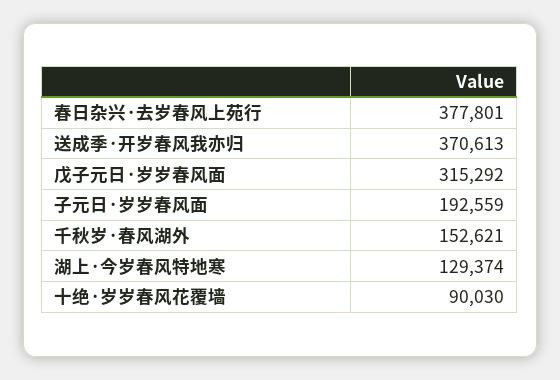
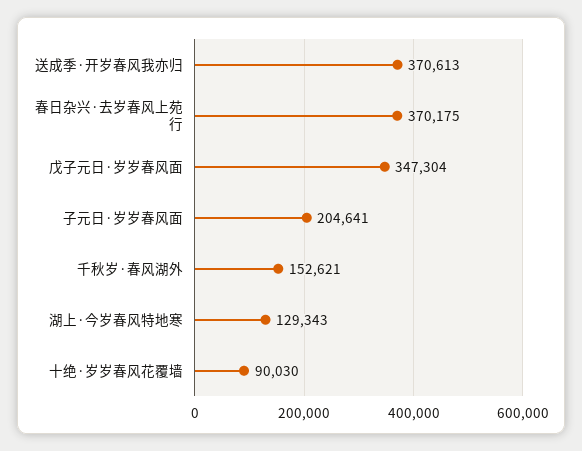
  {
-   "春日杂兴·去岁春风上苑行": 377801,
+   "春日杂兴·去岁春风上苑行": 370175,
    "送成季·开岁春风我亦归": 370613,
-   "戊子元日·岁岁春风面": 315292,
+   "戊子元日·岁岁春风面": 347304,
-   "子元日·岁岁春风面": 192559,
+   "子元日·岁岁春风面": 204641,
    "千秋岁·春风湖外": 152621,
-   "湖上·今岁春风特地寒": 129374,
+   "湖上·今岁春风特地寒": 129343,
    "十绝·岁岁春风花覆墙": 90030
  }

